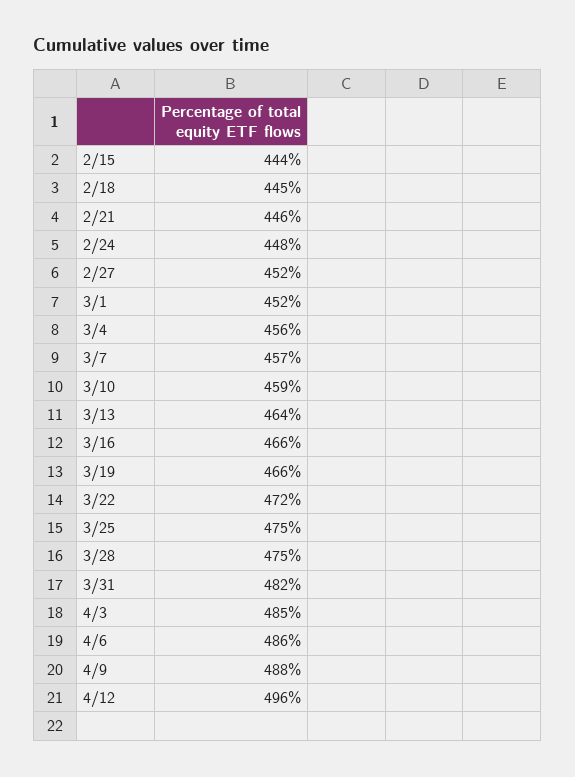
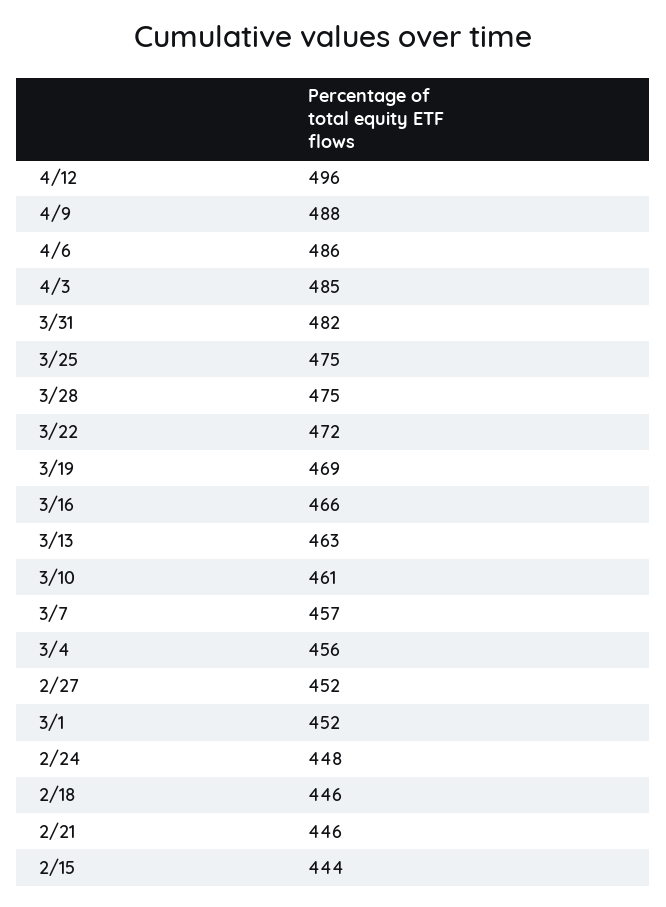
  {
    "2/15": 444,
-   "2/18": 445,
+   "2/18": 446,
    "2/21": 446,
    "2/24": 448,
    "2/27": 452,
    "3/1": 452,
    "3/4": 456,
    "3/7": 457,
-   "3/10": 459,
+   "3/10": 461,
-   "3/13": 464,
+   "3/13": 463,
    "3/16": 466,
-   "3/19": 466,
+   "3/19": 469,
    "3/22": 472,
    "3/25": 475,
    "3/28": 475,
    "3/31": 482,
    "4/3": 485,
    "4/6": 486,
    "4/9": 488,
    "4/12": 496
  }

